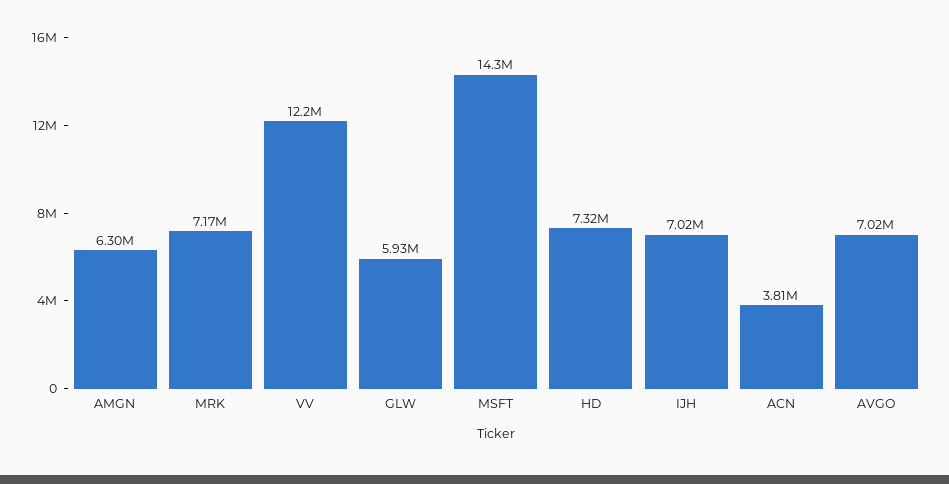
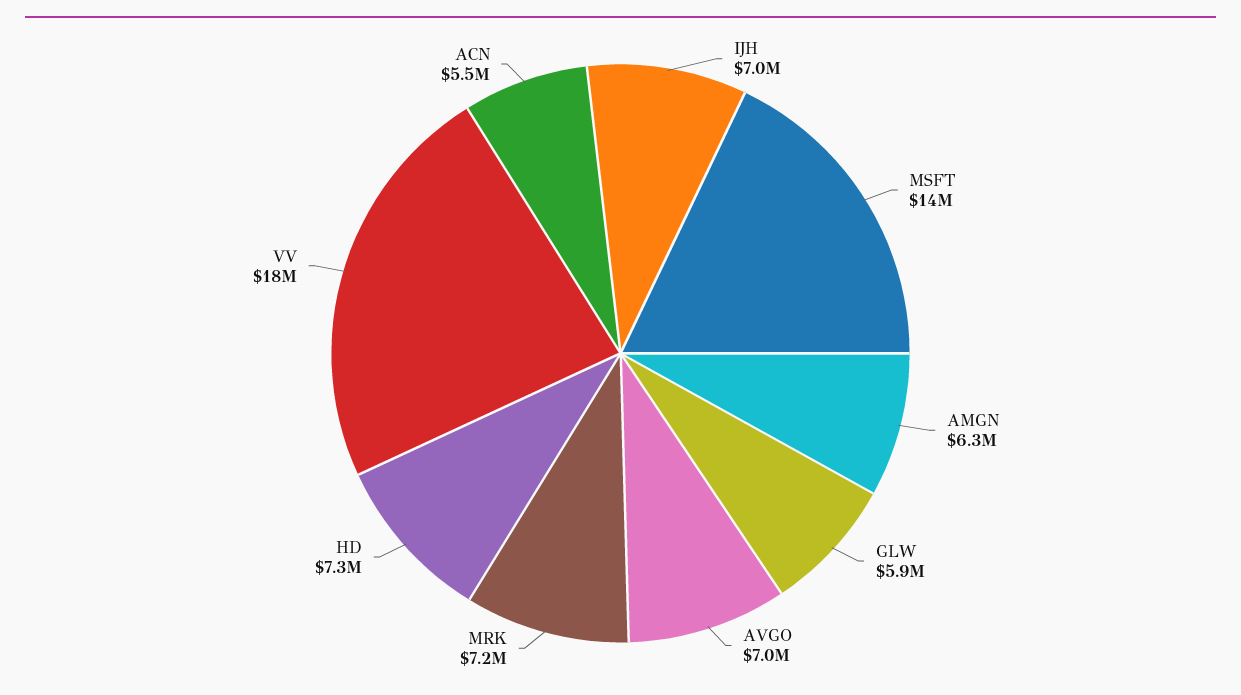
  {
    "AMGN": 6300000,
    "MRK": 7170000,
-   "VV": 12200000,
+   "VV": 18000000,
    "GLW": 5930000,
    "MSFT": 14300000,
    "HD": 7320000,
    "IJH": 7020000,
-   "ACN": 3810000,
+   "ACN": 5500000,
    "AVGO": 7020000
  }

